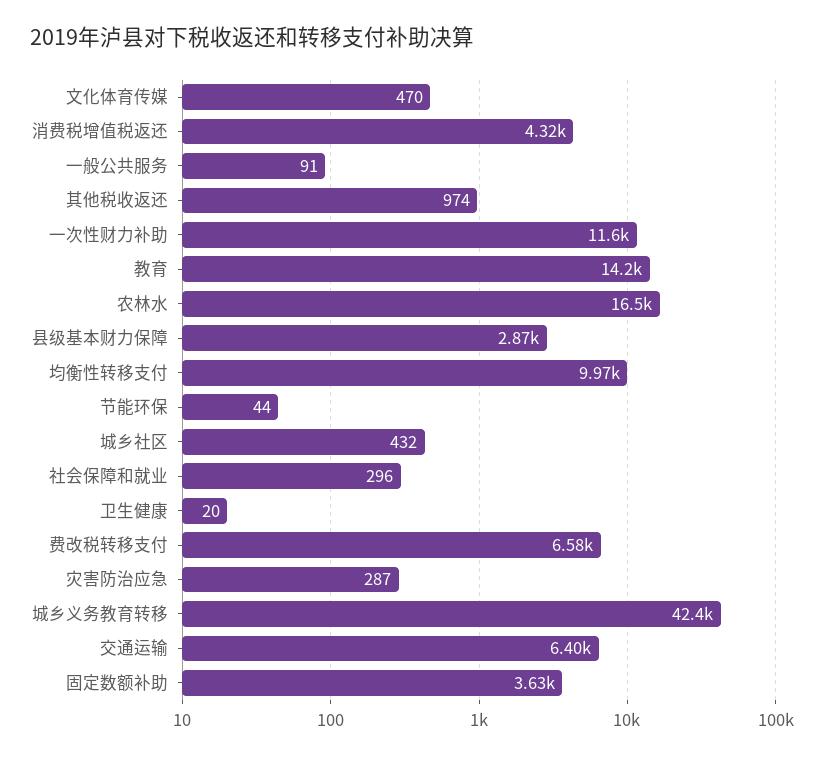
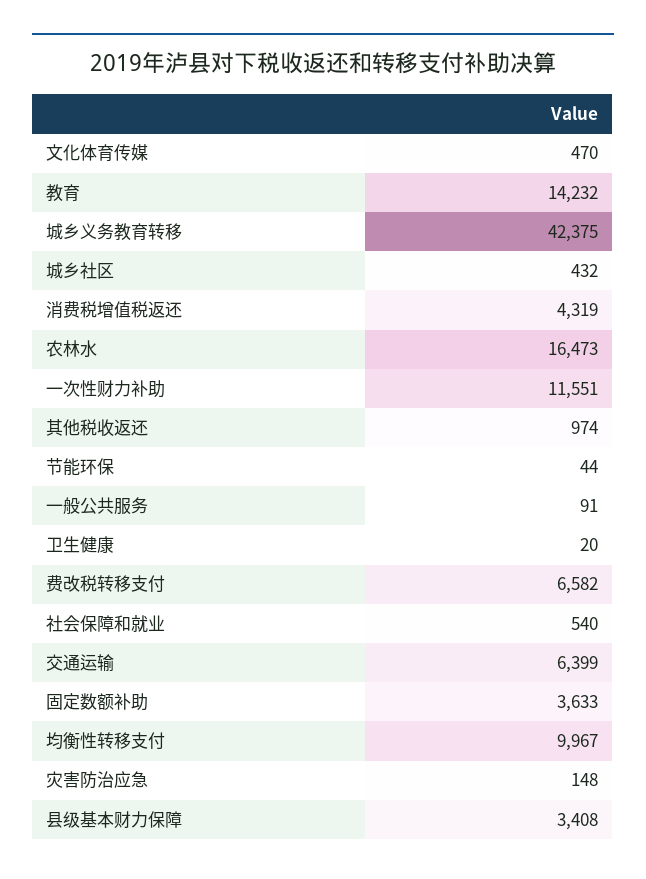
  {
    "文化体育传媒": 470,
    "消费税增值税返还": 4319,
    "一般公共服务": 91,
    "其他税收返还": 974,
    "一次性财力补助": 11551,
    "教育": 14232,
    "农林水": 16473,
-   "县级基本财力保障": 2870,
+   "县级基本财力保障": 3408,
    "均衡性转移支付": 9967,
    "节能环保": 44,
    "城乡社区": 432,
-   "社会保障和就业": 296,
+   "社会保障和就业": 540,
    "卫生健康": 20,
    "费改税转移支付": 6582,
-   "灾害防治应急": 287,
+   "灾害防治应急": 148,
    "城乡义务教育转移": 42375,
    "交通运输": 6399,
    "固定数额补助": 3633
  }

